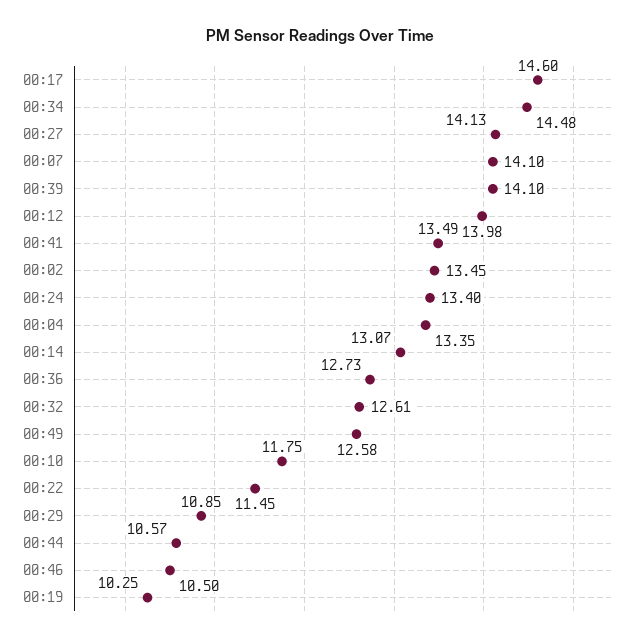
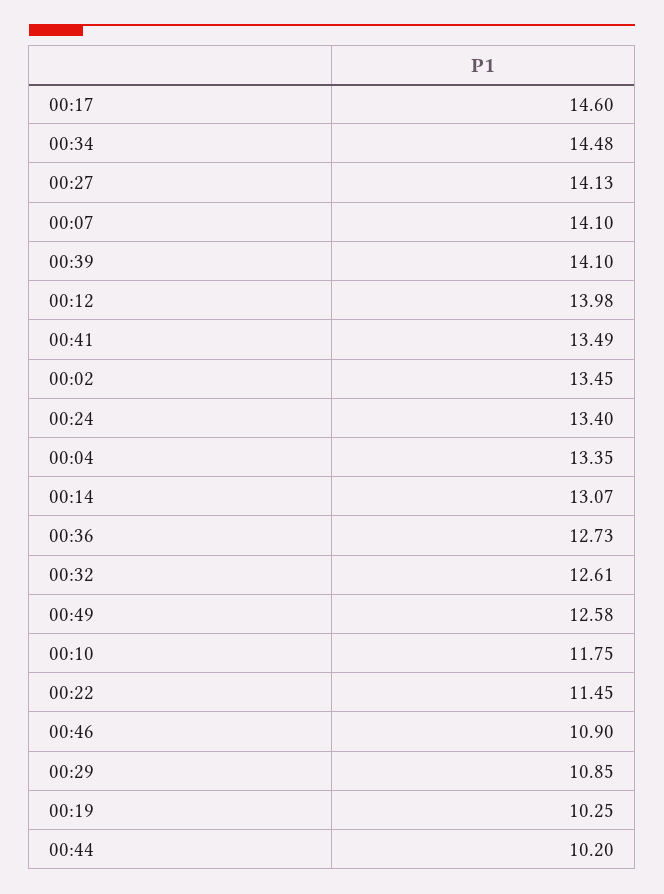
  {
    "00:17": 14.6,
    "00:34": 14.48,
    "00:27": 14.13,
    "00:07": 14.1,
    "00:39": 14.1,
    "00:12": 13.98,
    "00:41": 13.49,
    "00:02": 13.45,
    "00:24": 13.4,
    "00:04": 13.35,
    "00:14": 13.07,
    "00:36": 12.73,
    "00:32": 12.61,
    "00:49": 12.58,
    "00:10": 11.75,
    "00:22": 11.45,
    "00:29": 10.85,
-   "00:44": 10.57,
+   "00:44": 10.2,
-   "00:46": 10.5,
+   "00:46": 10.9,
    "00:19": 10.25
  }

